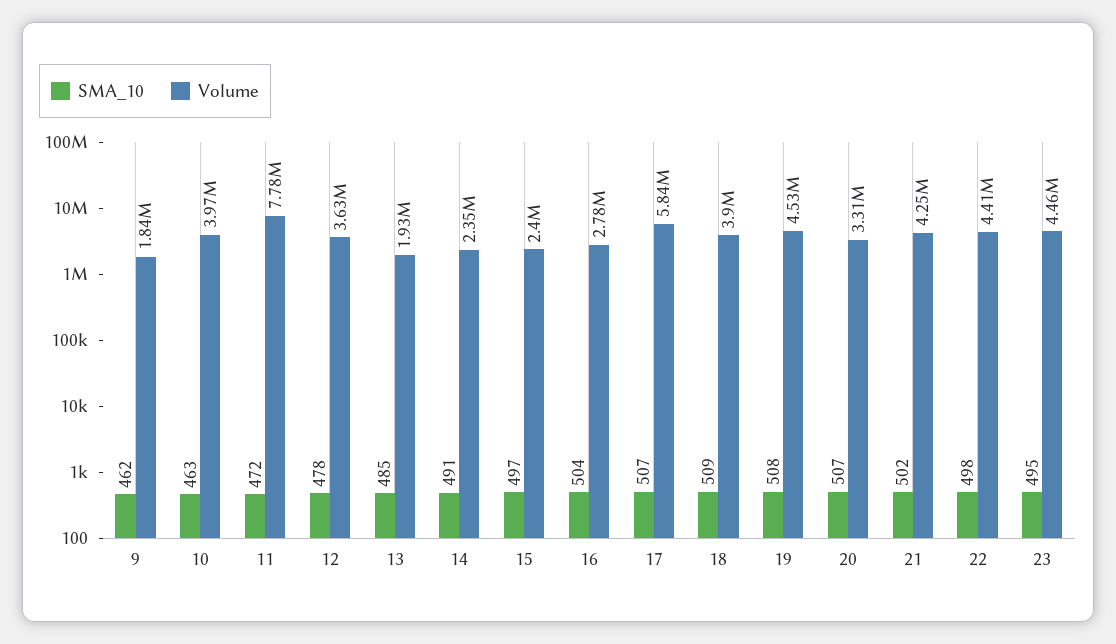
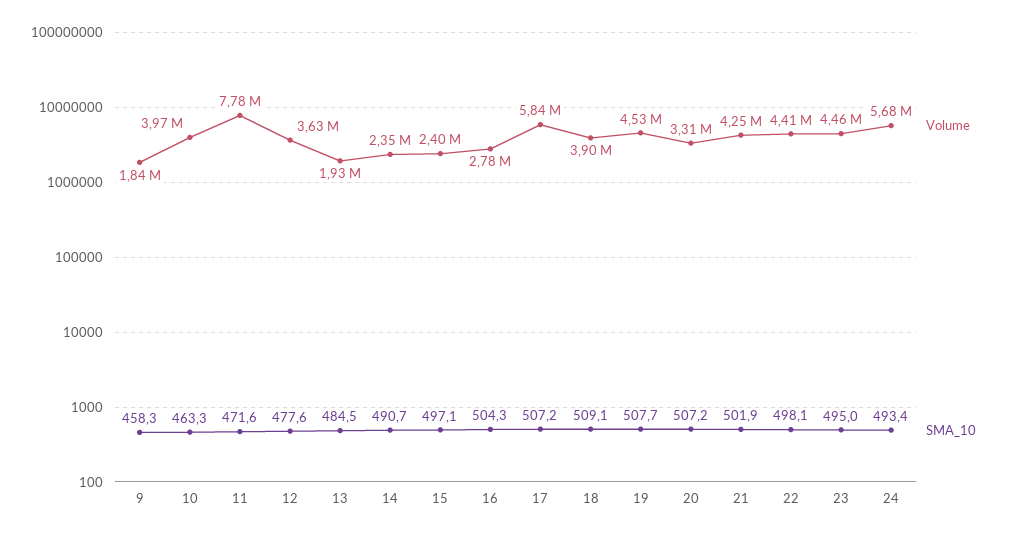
  {
    "SMA_10": {
-     "9": 462,
+     "9": 458.3,
      "10": 463.3,
      "11": 471.6,
      "12": 477.6,
      "13": 484.5,
      "14": 490.7,
      "15": 497.1,
      "16": 504.3,
      "17": 507.2,
      "18": 509.1,
      "19": 507.7,
      "20": 507.2,
      "21": 501.9,
      "22": 498.1,
-     "23": 495
+     "23": 495,
+     "24": 493.4
    },
    "Volume": {
      "9": 1840000,
      "10": 3970000,
      "11": 7780000,
      "12": 3630000,
      "13": 1930000,
      "14": 2350000,
      "15": 2400000,
      "16": 2780000,
      "17": 5840000,
      "18": 3900000,
      "19": 4530000,
      "20": 3310000,
      "21": 4250000,
      "22": 4410000,
-     "23": 4460000
+     "23": 4460000,
+     "24": 5680000
    }
  }

